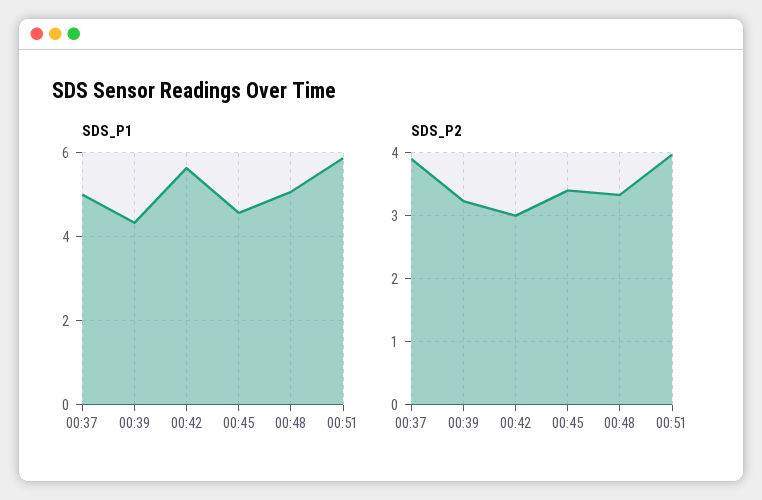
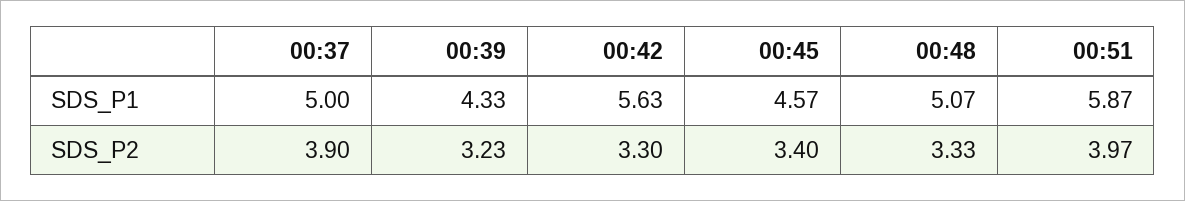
  {
    "SDS_P1": {
      "00:37": 5,
      "00:39": 4.33,
      "00:42": 5.63,
      "00:45": 4.57,
      "00:48": 5.07,
      "00:51": 5.87
    },
    "SDS_P2": {
      "00:37": 3.9,
      "00:39": 3.23,
-     "00:42": 3,
+     "00:42": 3.3,
      "00:45": 3.4,
      "00:48": 3.33,
      "00:51": 3.97
    }
  }

